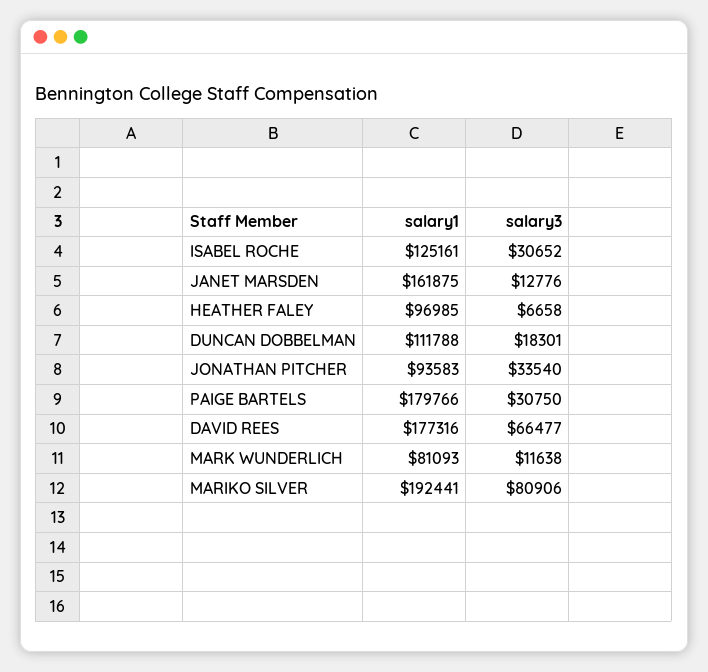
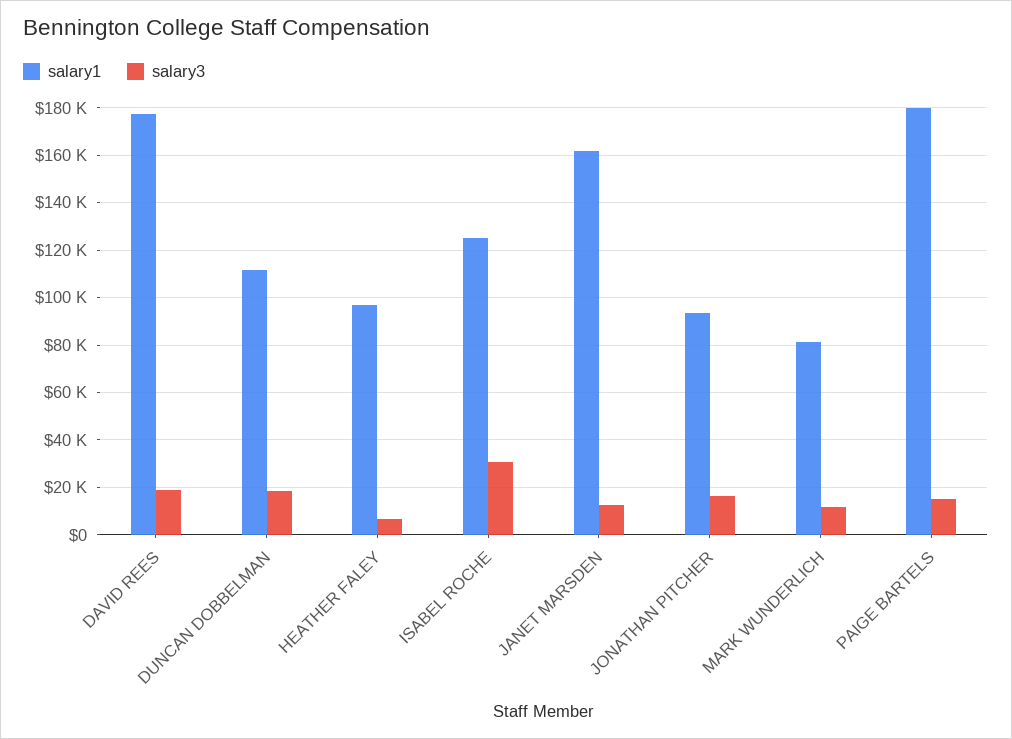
  {
    "salary1": {
      "ISABEL ROCHE": 125161,
      "JANET MARSDEN": 161875,
      "HEATHER FALEY": 96985,
      "DUNCAN DOBBELMAN": 111788,
      "JONATHAN PITCHER": 93583,
      "PAIGE BARTELS": 179766,
      "DAVID REES": 177316,
-     "MARK WUNDERLICH": 81093,
+     "MARK WUNDERLICH": 81093
-     "MARIKO SILVER": 192441
    },
    "salary3": {
      "ISABEL ROCHE": 30652,
      "JANET MARSDEN": 12776,
      "HEATHER FALEY": 6658,
      "DUNCAN DOBBELMAN": 18301,
-     "JONATHAN PITCHER": 33540,
+     "JONATHAN PITCHER": 15000,
-     "PAIGE BARTELS": 30750,
+     "PAIGE BARTELS": 15000,
-     "DAVID REES": 66477,
+     "DAVID REES": 20000,
-     "MARK WUNDERLICH": 11638,
+     "MARK WUNDERLICH": 11638
-     "MARIKO SILVER": 80906
    }
  }

